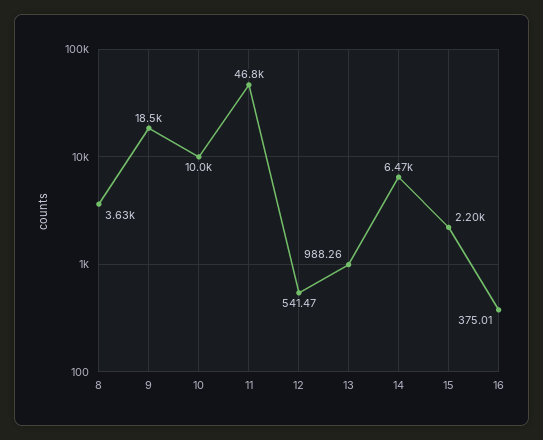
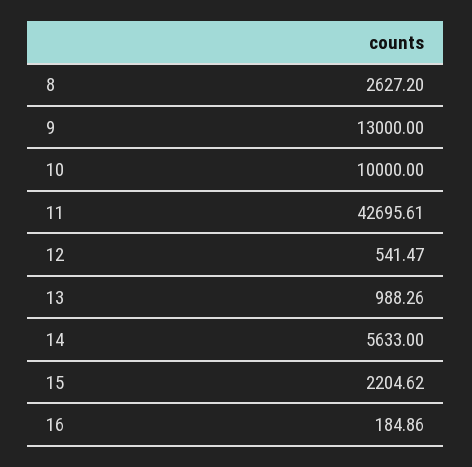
  {
-   "8": 3630,
+   "8": 2627.2,
-   "9": 18500,
+   "9": 13000,
    "10": 10000,
-   "11": 46800,
+   "11": 42695.61,
    "12": 541.47,
    "13": 988.26,
-   "14": 6470,
+   "14": 5633,
    "15": 2204.62,
-   "16": 375.01
+   "16": 184.86
  }

